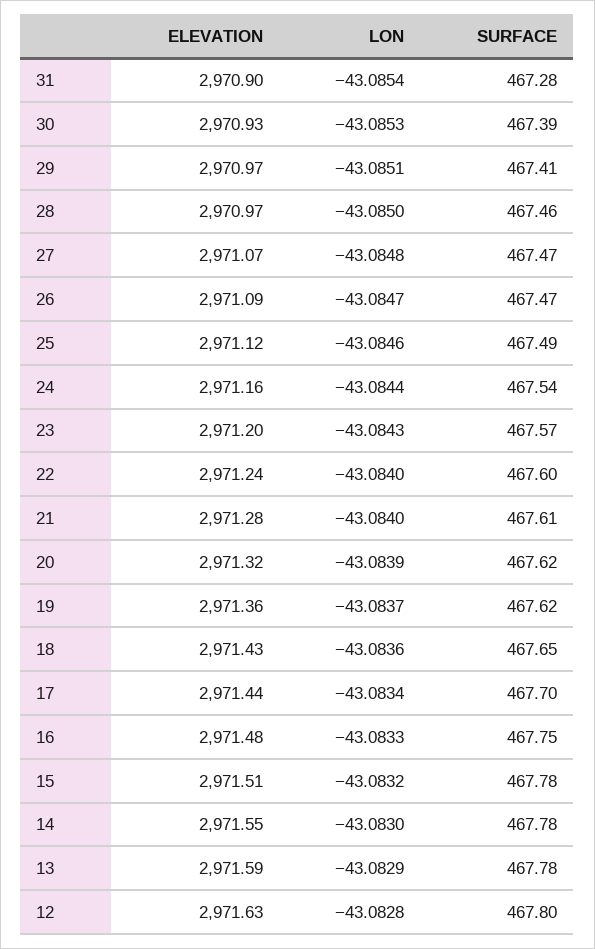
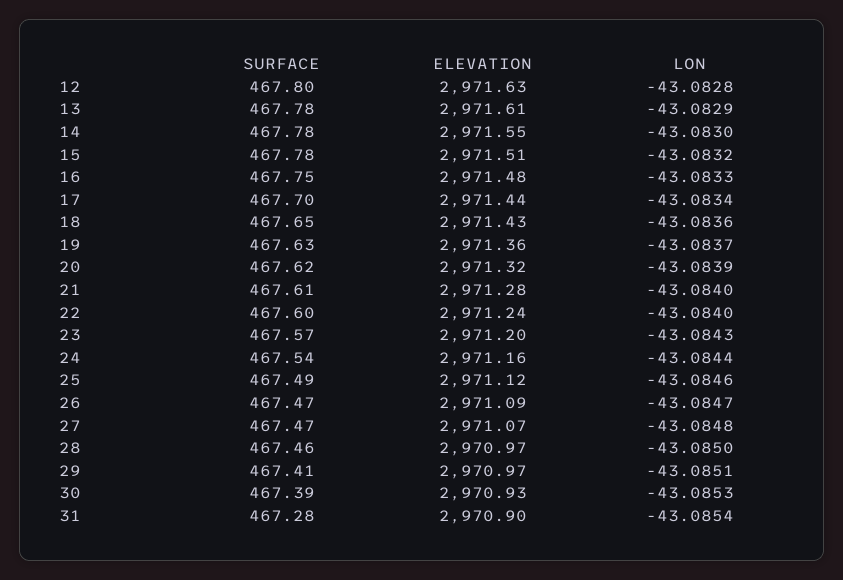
  {
    "ELEVATION": {
      "31": 2970.9,
      "30": 2970.93,
      "29": 2970.97,
      "28": 2970.97,
      "27": 2971.07,
      "26": 2971.09,
      "25": 2971.12,
      "24": 2971.16,
      "23": 2971.2,
      "22": 2971.24,
      "21": 2971.28,
      "20": 2971.32,
      "19": 2971.36,
      "18": 2971.43,
      "17": 2971.44,
      "16": 2971.48,
      "15": 2971.51,
      "14": 2971.55,
-     "13": 2971.59,
+     "13": 2971.61,
      "12": 2971.63
    },
    "LON": {
      "31": -43.0854,
      "30": -43.0853,
      "29": -43.0851,
      "28": -43.085,
      "27": -43.0848,
      "26": -43.0847,
      "25": -43.0846,
      "24": -43.0844,
      "23": -43.0843,
      "22": -43.084,
      "21": -43.084,
      "20": -43.0839,
      "19": -43.0837,
      "18": -43.0836,
      "17": -43.0834,
      "16": -43.0833,
      "15": -43.0832,
      "14": -43.083,
      "13": -43.0829,
      "12": -43.0828
    },
    "SURFACE": {
      "31": 467.28,
      "30": 467.39,
      "29": 467.41,
      "28": 467.46,
      "27": 467.47,
      "26": 467.47,
      "25": 467.49,
      "24": 467.54,
      "23": 467.57,
      "22": 467.6,
      "21": 467.61,
      "20": 467.62,
-     "19": 467.62,
+     "19": 467.63,
      "18": 467.65,
      "17": 467.7,
      "16": 467.75,
      "15": 467.78,
      "14": 467.78,
      "13": 467.78,
      "12": 467.8
    }
  }

